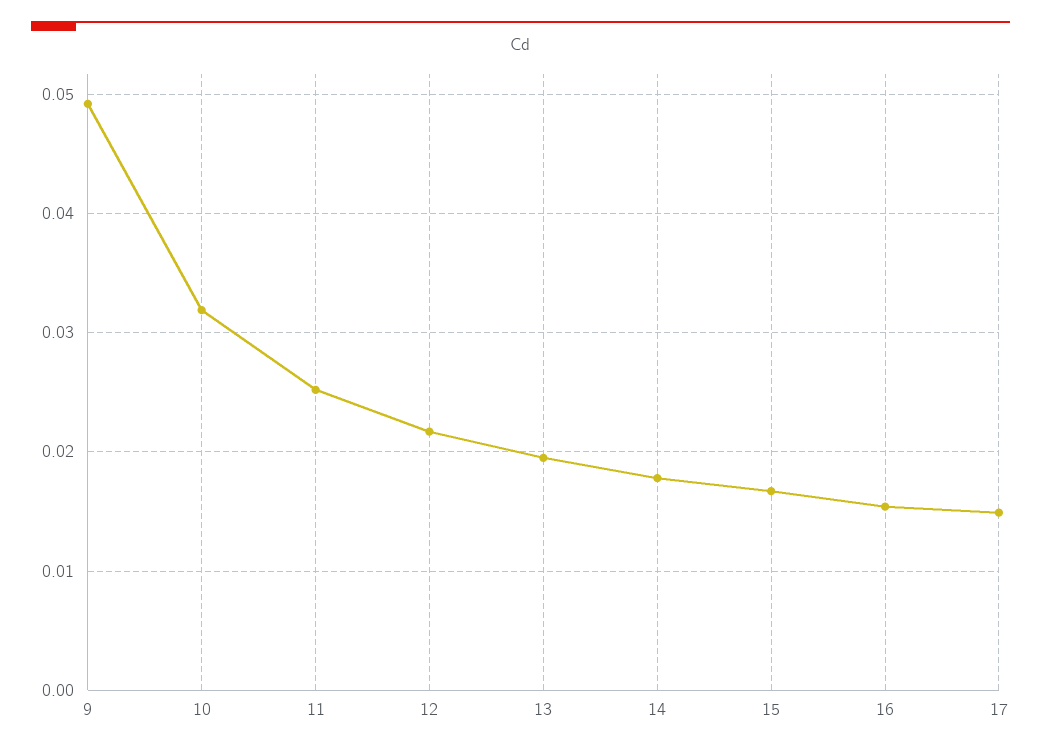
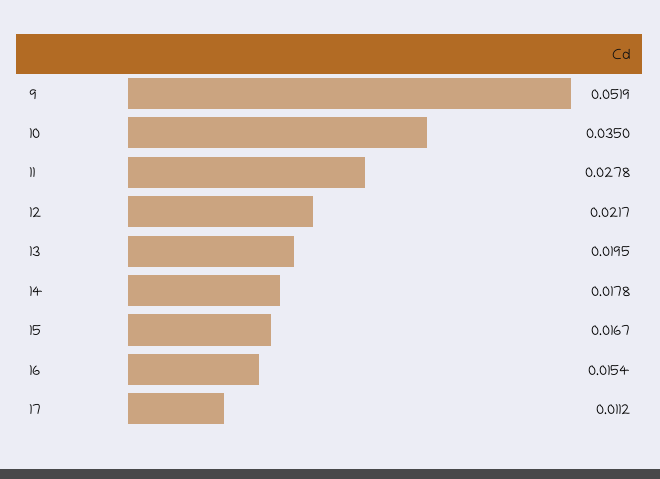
  {
-   "9": 0.049,
+   "9": 0.0519,
-   "10": 0.032,
+   "10": 0.035,
-   "11": 0.025,
+   "11": 0.0278,
    "12": 0.0217,
    "13": 0.0195,
    "14": 0.0178,
    "15": 0.0167,
    "16": 0.0154,
-   "17": 0.015
+   "17": 0.0112
  }

